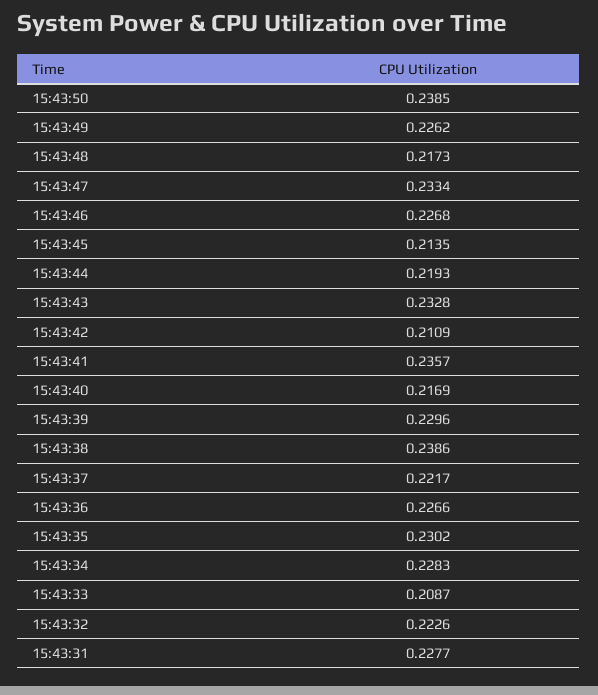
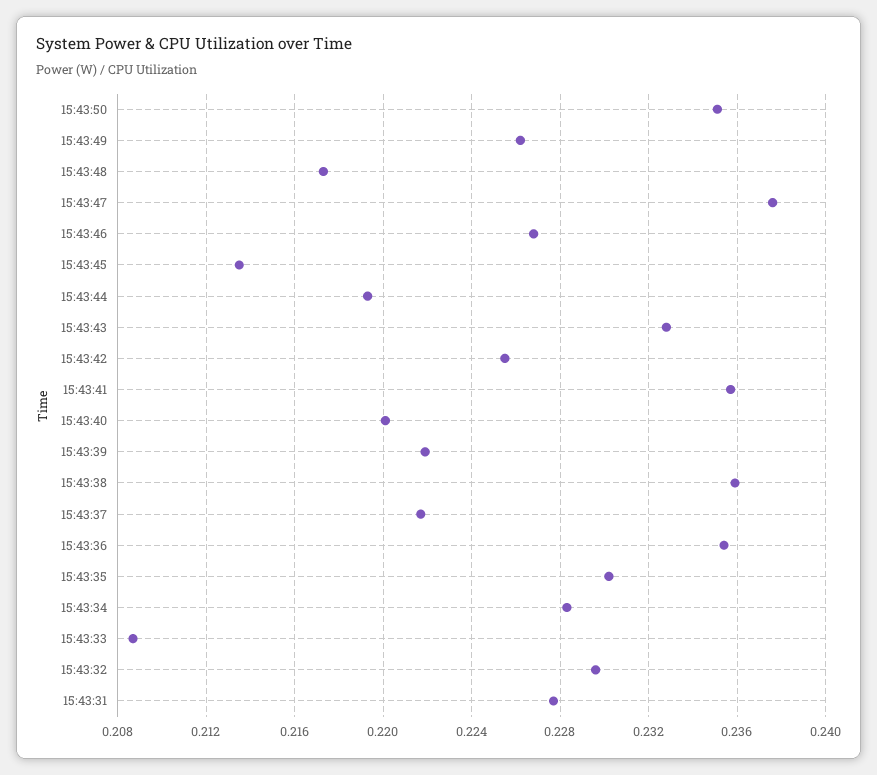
  {
-   "15:43:50": 0.2385,
+   "15:43:50": 0.235,
    "15:43:49": 0.2262,
    "15:43:48": 0.2173,
-   "15:43:47": 0.2334,
+   "15:43:47": 0.2375,
    "15:43:46": 0.2268,
    "15:43:45": 0.2135,
    "15:43:44": 0.2193,
    "15:43:43": 0.2328,
-   "15:43:42": 0.2109,
+   "15:43:42": 0.2255,
    "15:43:41": 0.2357,
-   "15:43:40": 0.2169,
+   "15:43:40": 0.22,
-   "15:43:39": 0.2296,
+   "15:43:39": 0.222,
-   "15:43:38": 0.2386,
+   "15:43:38": 0.236,
    "15:43:37": 0.2217,
-   "15:43:36": 0.2266,
+   "15:43:36": 0.2355,
    "15:43:35": 0.2302,
    "15:43:34": 0.2283,
    "15:43:33": 0.2087,
-   "15:43:32": 0.2226,
+   "15:43:32": 0.2295,
    "15:43:31": 0.2277
  }

